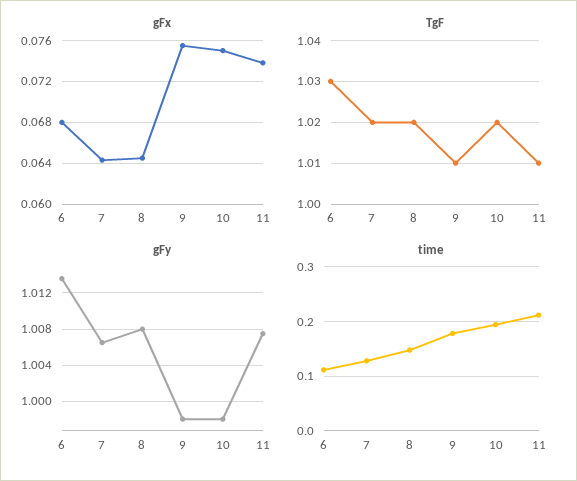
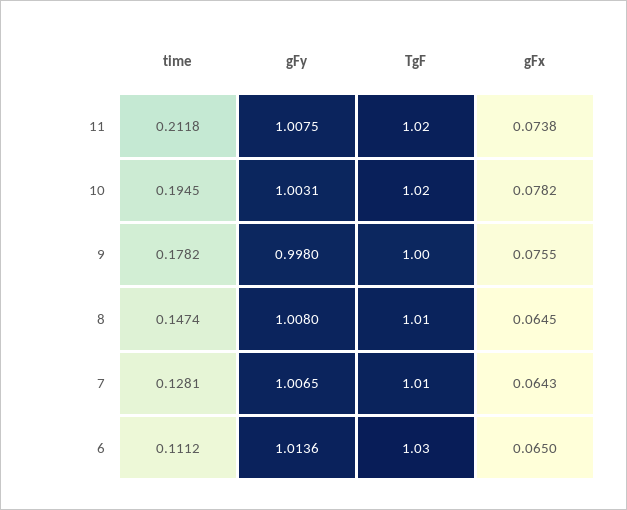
  {
    "gFx": {
-     "6": 0.068,
+     "6": 0.065,
      "7": 0.0643,
      "8": 0.0645,
      "9": 0.0755,
-     "10": 0.075,
+     "10": 0.0782,
      "11": 0.0738
    },
    "TgF": {
      "6": 1.03,
-     "7": 1.02,
+     "7": 1.01,
-     "8": 1.02,
+     "8": 1.01,
-     "9": 1.01,
+     "9": 1,
      "10": 1.02,
-     "11": 1.01
+     "11": 1.02
    },
    "gFy": {
      "6": 1.0136,
      "7": 1.0065,
      "8": 1.008,
      "9": 0.998,
-     "10": 0.998,
+     "10": 1.0031,
      "11": 1.0075
    },
    "time": {
      "6": 0.1112,
      "7": 0.1281,
      "8": 0.1474,
      "9": 0.1782,
      "10": 0.1945,
      "11": 0.2118
    }
  }

